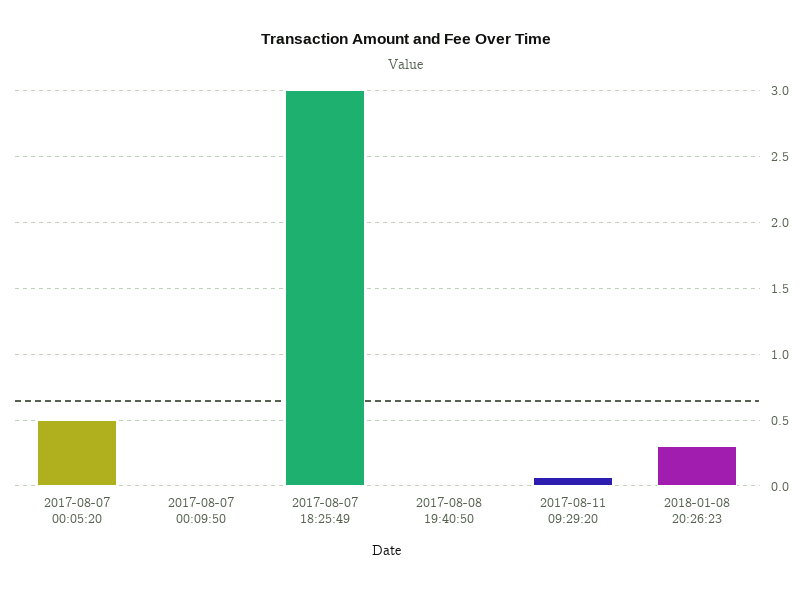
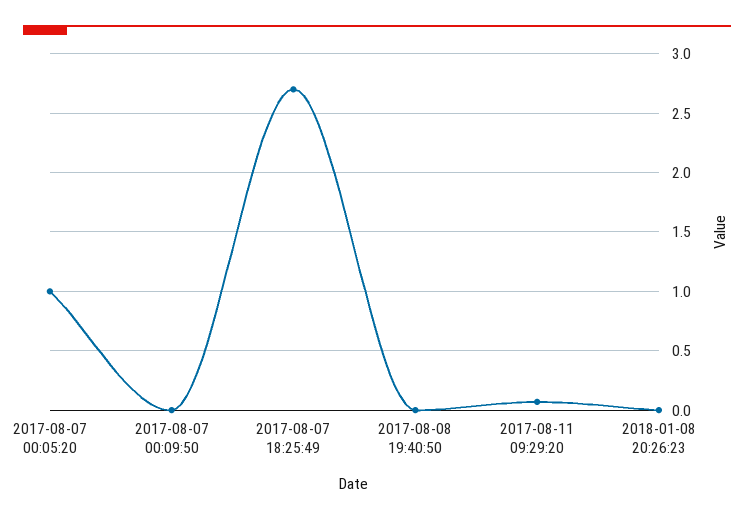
  {
-   "2017-08-07 00:05:20": 0.5,
+   "2017-08-07 00:05:20": 1,
    "2017-08-07 00:09:50": 0,
-   "2017-08-07 18:25:49": 3,
+   "2017-08-07 18:25:49": 2.7,
    "2017-08-08 19:40:50": 0,
    "2017-08-11 09:29:20": 0.05,
-   "2018-01-08 20:26:23": 0.3
+   "2018-01-08 20:26:23": 0
  }

